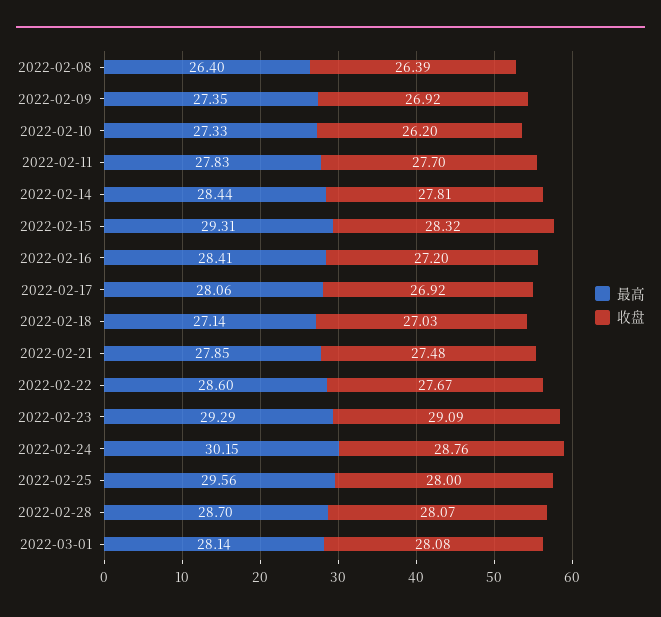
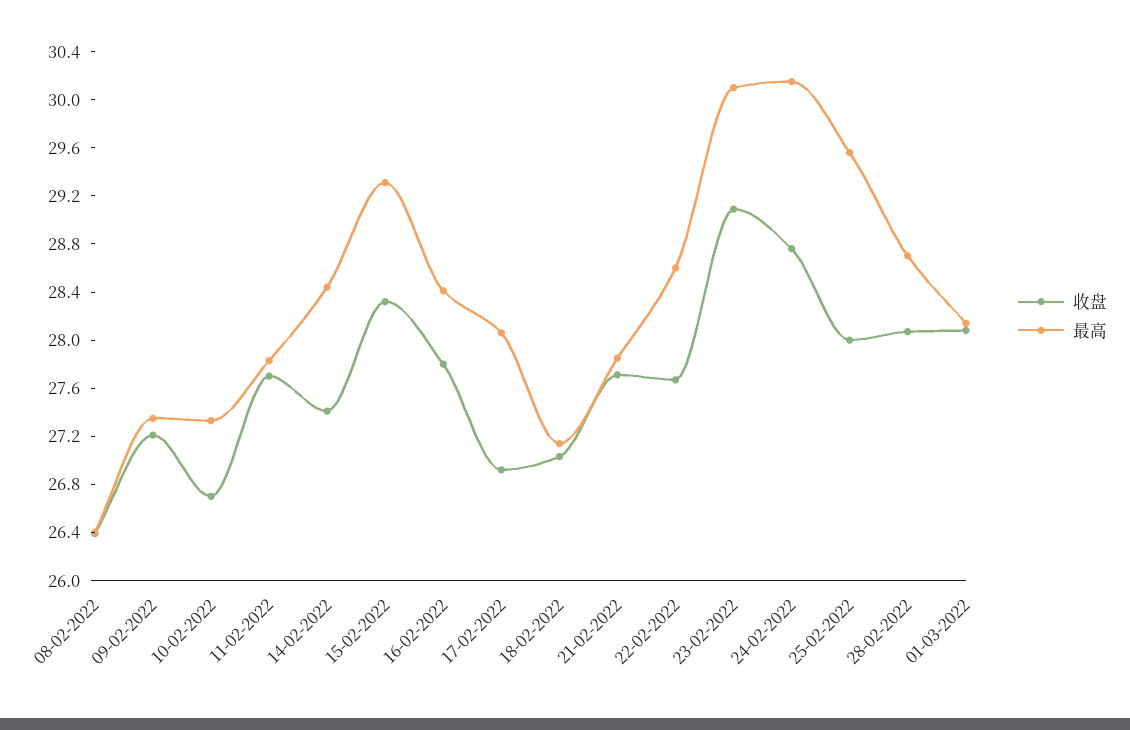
  {
    "最高": {
      "2022-02-08": 26.4,
      "2022-02-09": 27.35,
      "2022-02-10": 27.33,
      "2022-02-11": 27.83,
      "2022-02-14": 28.44,
      "2022-02-15": 29.31,
      "2022-02-16": 28.41,
      "2022-02-17": 28.06,
      "2022-02-18": 27.14,
      "2022-02-21": 27.85,
      "2022-02-22": 28.6,
-     "2022-02-23": 29.29,
+     "2022-02-23": 30.1,
      "2022-02-24": 30.15,
      "2022-02-25": 29.56,
      "2022-02-28": 28.7,
      "2022-03-01": 28.14
    },
    "收盘": {
      "2022-02-08": 26.39,
-     "2022-02-09": 26.92,
+     "2022-02-09": 27.2,
-     "2022-02-10": 26.2,
+     "2022-02-10": 26.7,
      "2022-02-11": 27.7,
-     "2022-02-14": 27.81,
+     "2022-02-14": 27.4,
      "2022-02-15": 28.32,
-     "2022-02-16": 27.2,
+     "2022-02-16": 27.8,
      "2022-02-17": 26.92,
      "2022-02-18": 27.03,
-     "2022-02-21": 27.48,
+     "2022-02-21": 27.7,
      "2022-02-22": 27.67,
      "2022-02-23": 29.09,
      "2022-02-24": 28.76,
      "2022-02-25": 28,
      "2022-02-28": 28.07,
      "2022-03-01": 28.08
    }
  }

